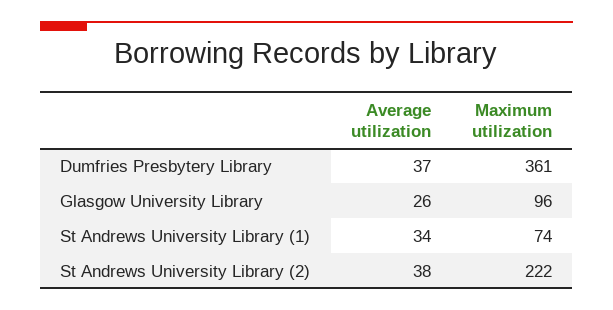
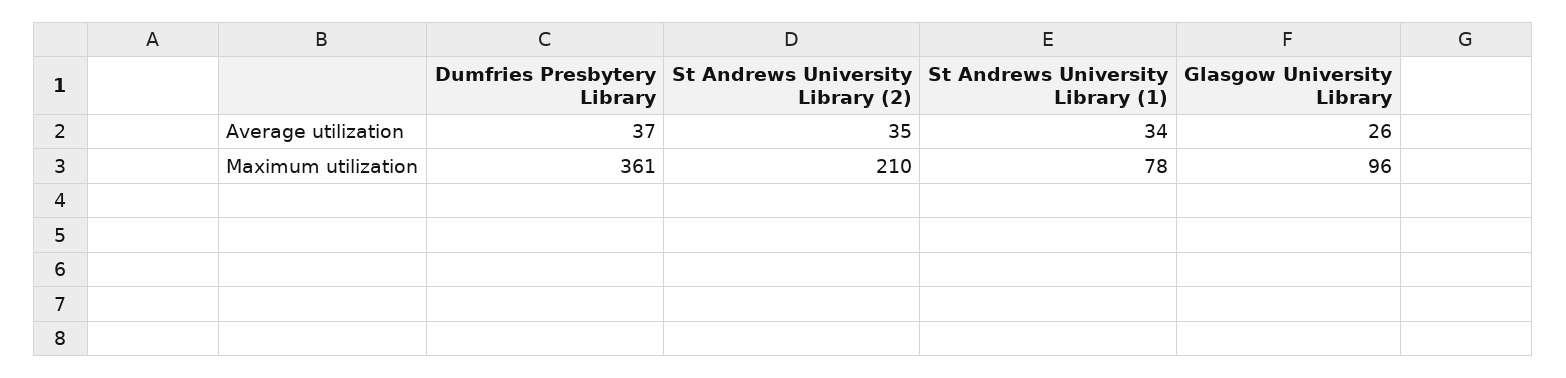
  {
    "Average utilization": {
      "Dumfries Presbytery Library": 37,
      "Glasgow University Library": 26,
      "St Andrews University Library (1)": 34,
-     "St Andrews University Library (2)": 38
+     "St Andrews University Library (2)": 35
    },
    "Maximum utilization": {
      "Dumfries Presbytery Library": 361,
      "Glasgow University Library": 96,
-     "St Andrews University Library (1)": 74,
+     "St Andrews University Library (1)": 78,
-     "St Andrews University Library (2)": 222
+     "St Andrews University Library (2)": 210
    }
  }

